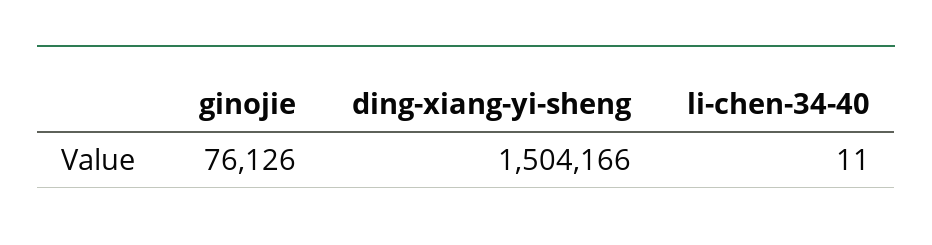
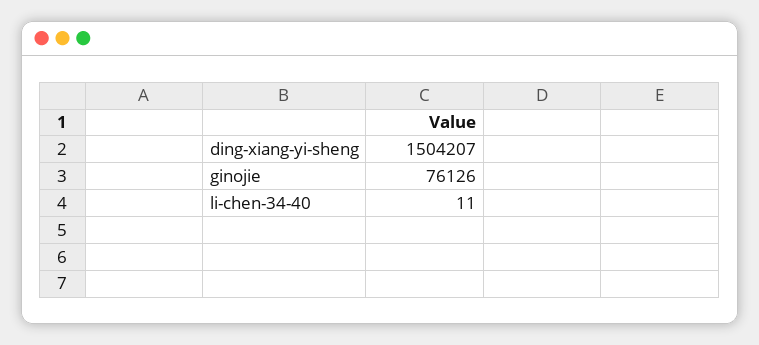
  {
    "ginojie": 76126,
-   "ding-xiang-yi-sheng": 1504166,
+   "ding-xiang-yi-sheng": 1504207,
    "li-chen-34-40": 11
  }

